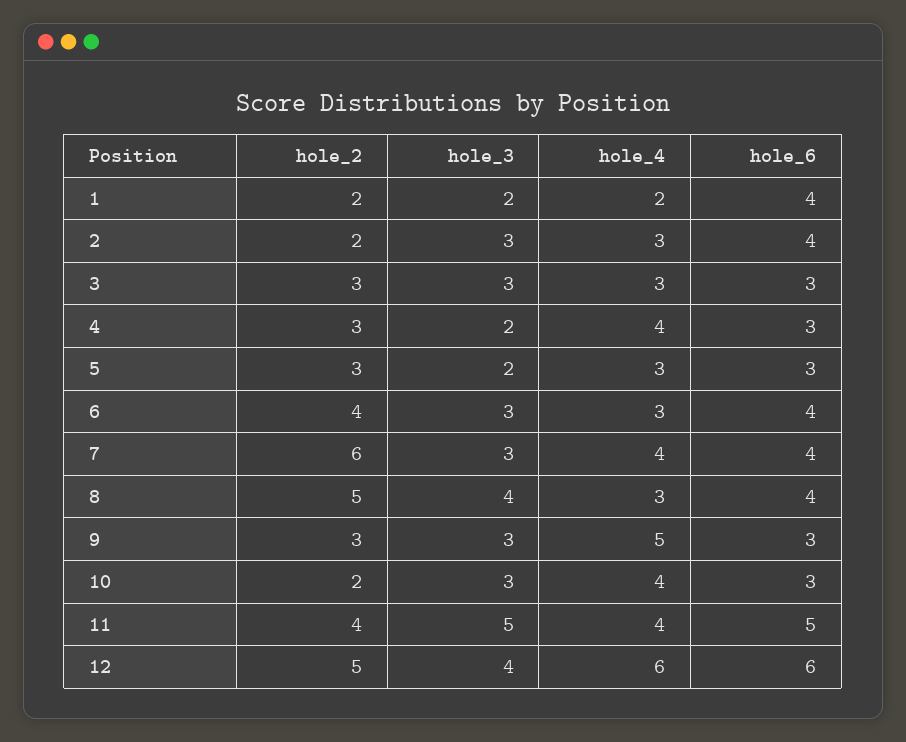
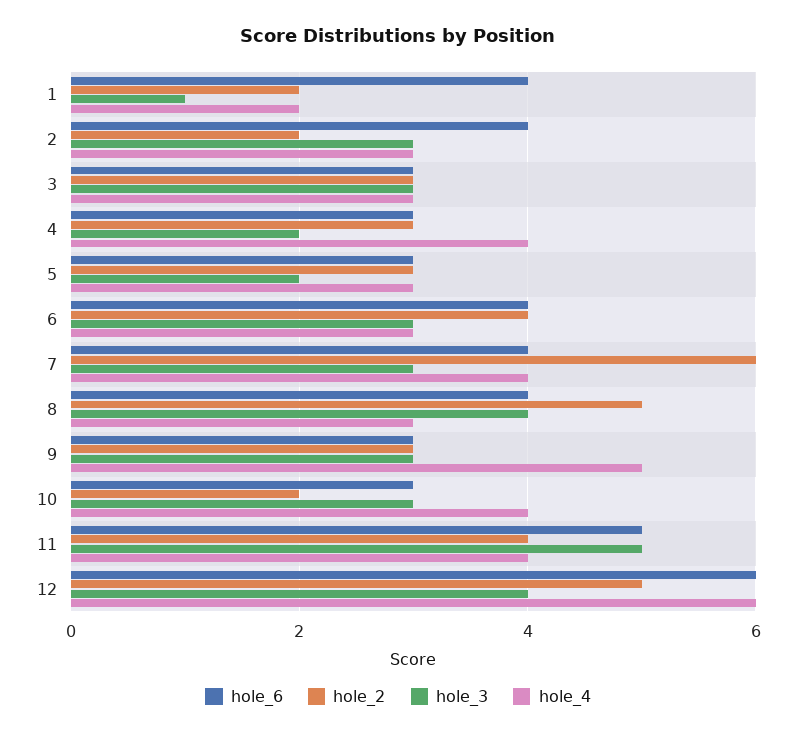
  {
    "hole_2": {
      "1": 2,
      "2": 2,
      "3": 3,
      "4": 3,
      "5": 3,
      "6": 4,
      "7": 6,
      "8": 5,
      "9": 3,
      "10": 2,
      "11": 4,
      "12": 5
    },
    "hole_3": {
-     "1": 2,
+     "1": 1,
      "2": 3,
      "3": 3,
      "4": 2,
      "5": 2,
      "6": 3,
      "7": 3,
      "8": 4,
      "9": 3,
      "10": 3,
      "11": 5,
      "12": 4
    },
    "hole_4": {
      "1": 2,
      "2": 3,
      "3": 3,
      "4": 4,
      "5": 3,
      "6": 3,
      "7": 4,
      "8": 3,
      "9": 5,
      "10": 4,
      "11": 4,
      "12": 6
    },
    "hole_6": {
      "1": 4,
      "2": 4,
      "3": 3,
      "4": 3,
      "5": 3,
      "6": 4,
      "7": 4,
      "8": 4,
      "9": 3,
      "10": 3,
      "11": 5,
      "12": 6
    }
  }

